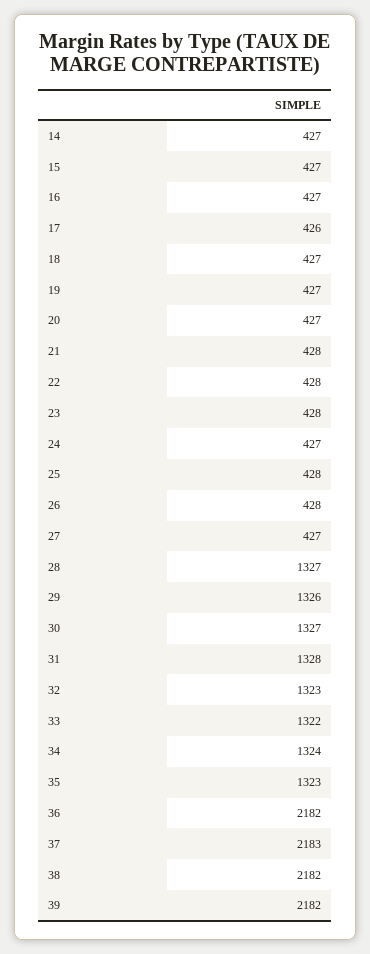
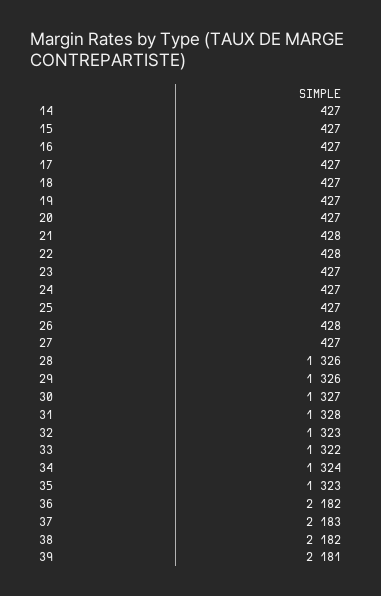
  {
    "14": 427,
    "15": 427,
    "16": 427,
-   "17": 426,
+   "17": 427,
    "18": 427,
    "19": 427,
    "20": 427,
    "21": 428,
    "22": 428,
-   "23": 428,
+   "23": 427,
    "24": 427,
-   "25": 428,
+   "25": 427,
    "26": 428,
    "27": 427,
-   "28": 1327,
+   "28": 1326,
    "29": 1326,
    "30": 1327,
    "31": 1328,
    "32": 1323,
    "33": 1322,
    "34": 1324,
    "35": 1323,
    "36": 2182,
    "37": 2183,
    "38": 2182,
-   "39": 2182
+   "39": 2181
  }

